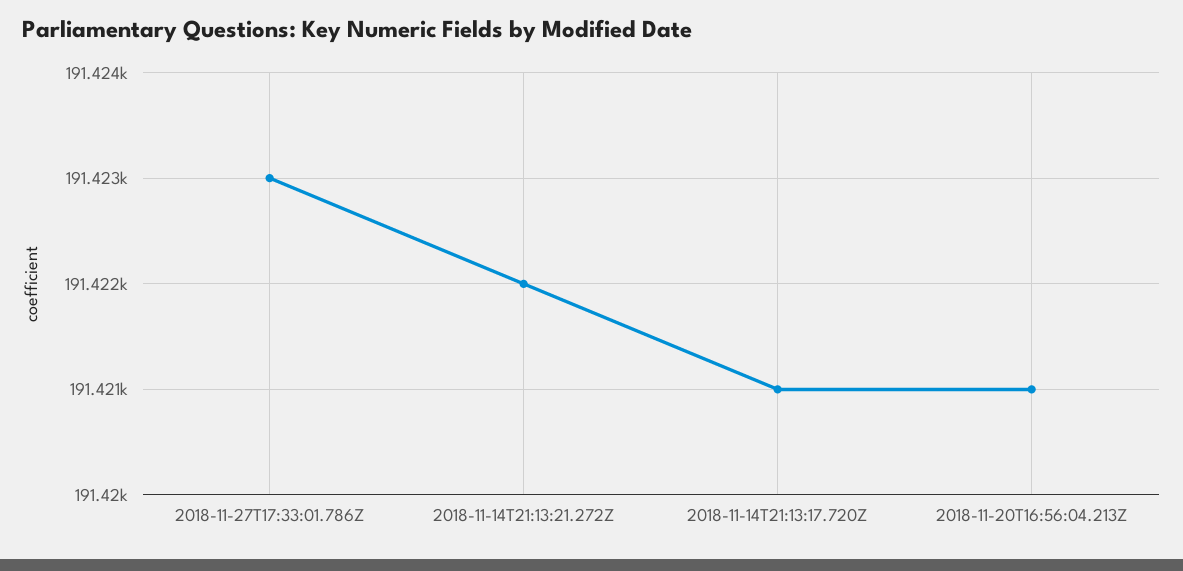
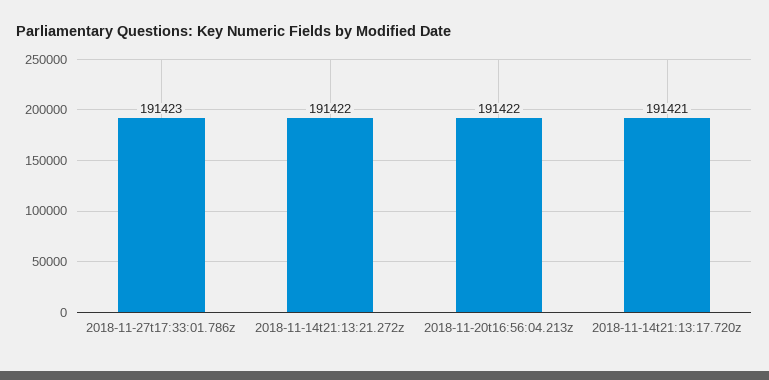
  {
    "2018-11-27T17:33:01.786Z": 191423,
    "2018-11-14T21:13:21.272Z": 191422,
    "2018-11-14T21:13:17.720Z": 191421,
-   "2018-11-20T16:56:04.213Z": 191421
+   "2018-11-20T16:56:04.213Z": 191422
  }

